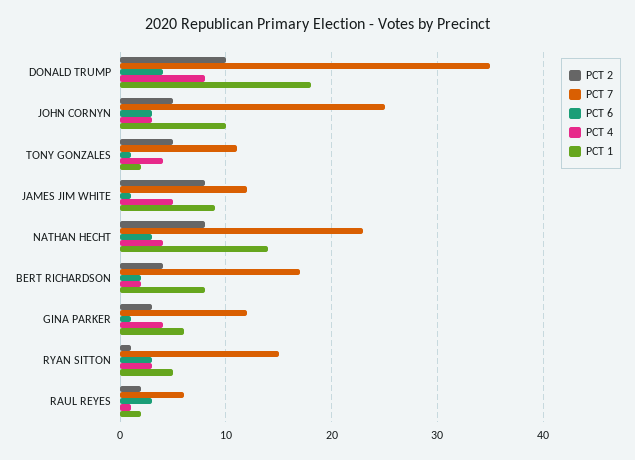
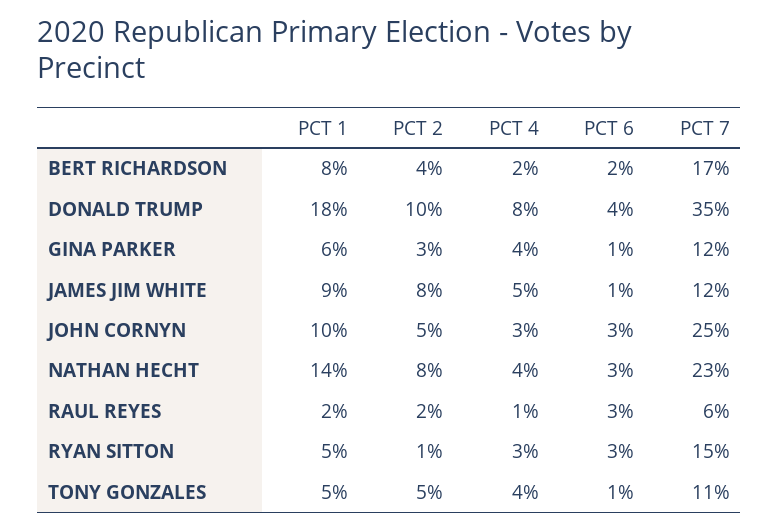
  {
    "PCT 2": {
      "DONALD TRUMP": 10,
      "JOHN CORNYN": 5,
      "TONY GONZALES": 5,
      "JAMES JIM WHITE": 8,
      "NATHAN HECHT": 8,
      "BERT RICHARDSON": 4,
      "GINA PARKER": 3,
      "RYAN SITTON": 1,
      "RAUL REYES": 2
    },
    "PCT 7": {
      "DONALD TRUMP": 35,
      "JOHN CORNYN": 25,
      "TONY GONZALES": 11,
      "JAMES JIM WHITE": 12,
      "NATHAN HECHT": 23,
      "BERT RICHARDSON": 17,
      "GINA PARKER": 12,
      "RYAN SITTON": 15,
      "RAUL REYES": 6
    },
    "PCT 6": {
      "DONALD TRUMP": 4,
      "JOHN CORNYN": 3,
      "TONY GONZALES": 1,
      "JAMES JIM WHITE": 1,
      "NATHAN HECHT": 3,
      "BERT RICHARDSON": 2,
      "GINA PARKER": 1,
      "RYAN SITTON": 3,
      "RAUL REYES": 3
    },
    "PCT 4": {
      "DONALD TRUMP": 8,
      "JOHN CORNYN": 3,
      "TONY GONZALES": 4,
      "JAMES JIM WHITE": 5,
      "NATHAN HECHT": 4,
      "BERT RICHARDSON": 2,
      "GINA PARKER": 4,
      "RYAN SITTON": 3,
      "RAUL REYES": 1
    },
    "PCT 1": {
      "DONALD TRUMP": 18,
      "JOHN CORNYN": 10,
-     "TONY GONZALES": 2,
+     "TONY GONZALES": 5,
      "JAMES JIM WHITE": 9,
      "NATHAN HECHT": 14,
      "BERT RICHARDSON": 8,
      "GINA PARKER": 6,
      "RYAN SITTON": 5,
      "RAUL REYES": 2
    }
  }

